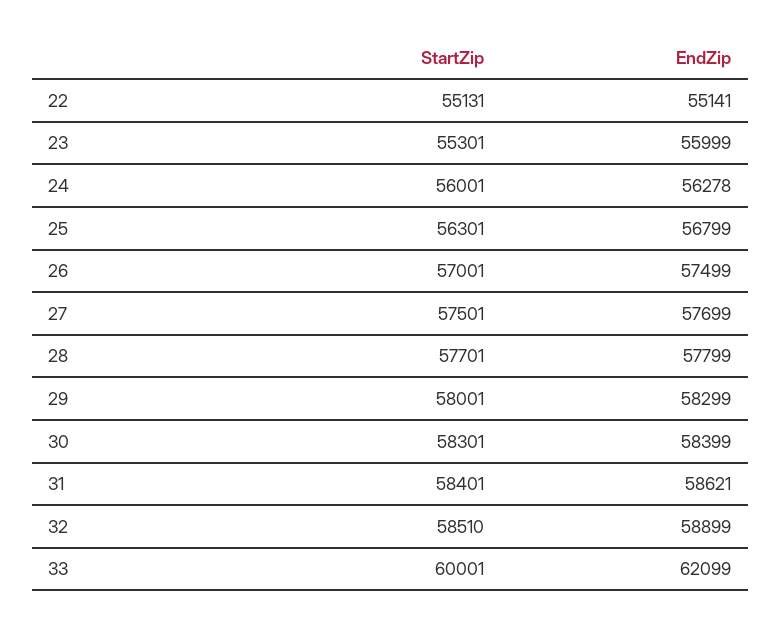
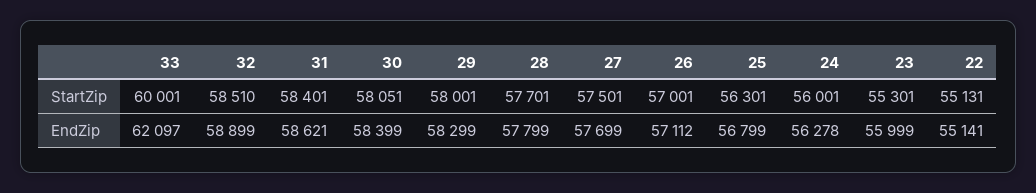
  {
    "StartZip": {
      "22": 55131,
      "23": 55301,
      "24": 56001,
      "25": 56301,
      "26": 57001,
      "27": 57501,
      "28": 57701,
      "29": 58001,
-     "30": 58301,
+     "30": 58051,
      "31": 58401,
      "32": 58510,
      "33": 60001
    },
    "EndZip": {
      "22": 55141,
      "23": 55999,
      "24": 56278,
      "25": 56799,
-     "26": 57499,
+     "26": 57112,
      "27": 57699,
      "28": 57799,
      "29": 58299,
      "30": 58399,
      "31": 58621,
      "32": 58899,
-     "33": 62099
+     "33": 62097
    }
  }

